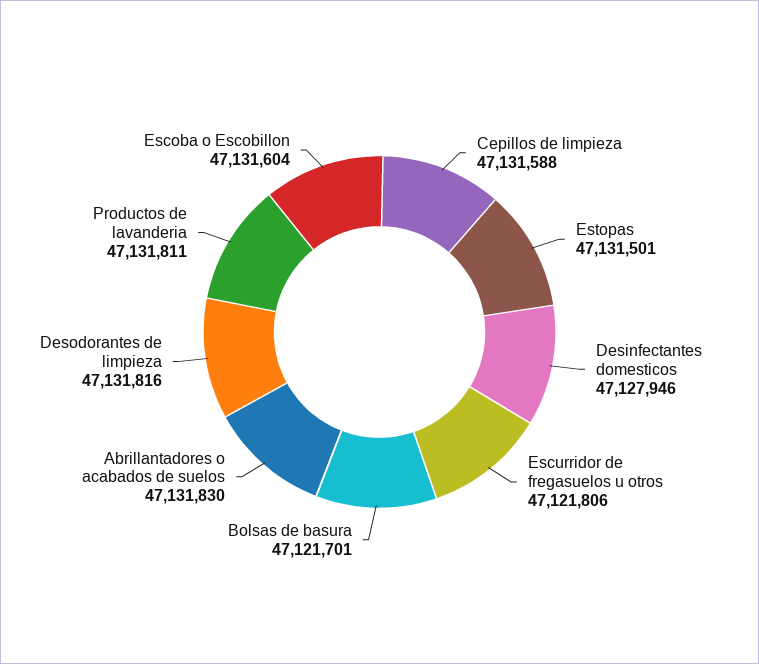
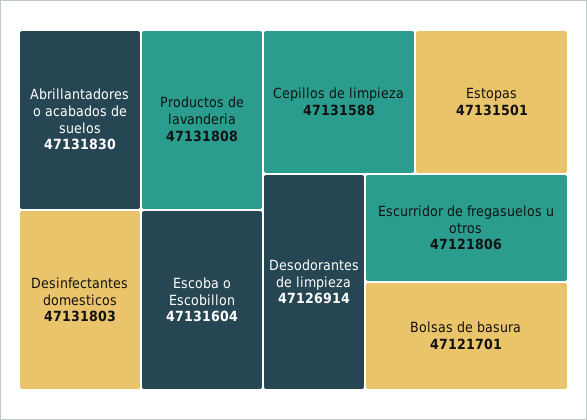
  {
    "Cepillos de limpieza": 47131588,
    "Estopas": 47131501,
-   "Desinfectantes domesticos": 47127946,
+   "Desinfectantes domesticos": 47131803,
    "Escurridor de fregasuelos u otros": 47121806,
    "Bolsas de basura": 47121701,
    "Abrillantadores o acabados de suelos": 47131830,
-   "Desodorantes de limpieza": 47131816,
+   "Desodorantes de limpieza": 47126914,
-   "Productos de lavanderia": 47131811,
+   "Productos de lavanderia": 47131808,
    "Escoba o Escobillon": 47131604
  }

